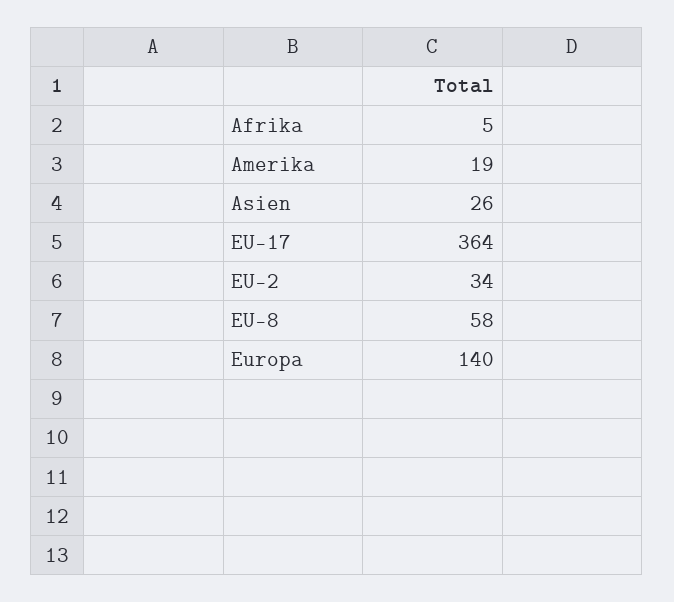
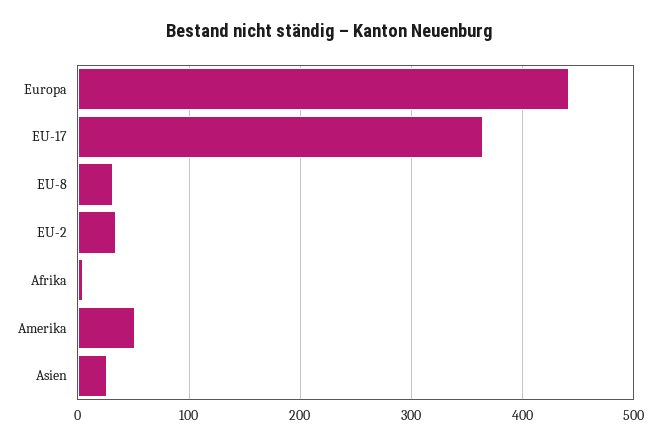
  {
    "Afrika": 5,
-   "Amerika": 19,
+   "Amerika": 50,
    "Asien": 26,
    "EU-17": 364,
    "EU-2": 34,
-   "EU-8": 58,
+   "EU-8": 30,
-   "Europa": 140
+   "Europa": 440
  }

